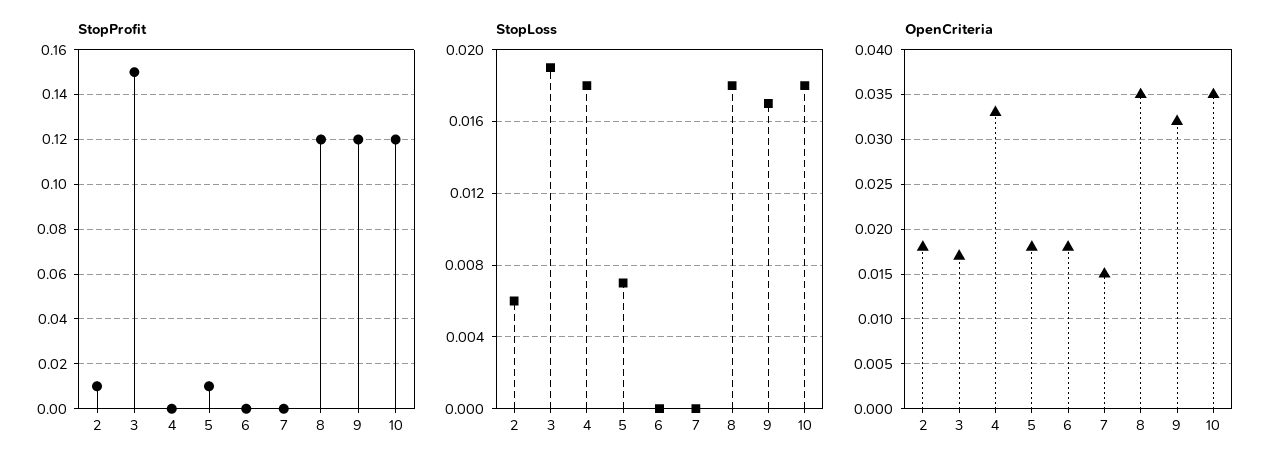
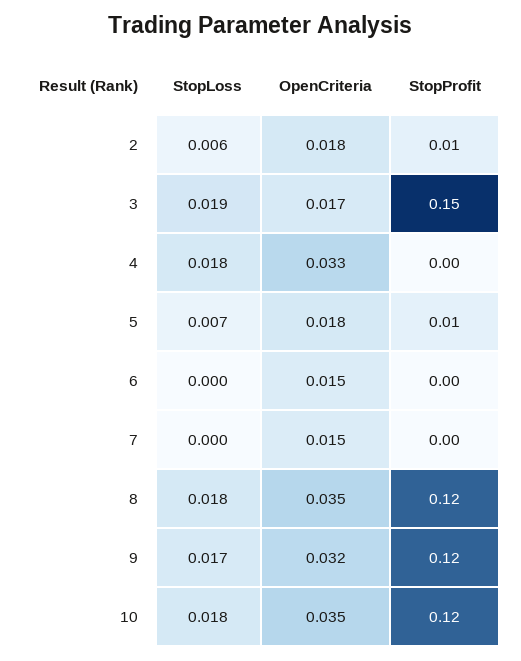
  {
    "StopProfit": {
      "2": 0.01,
      "3": 0.15,
      "4": 0,
      "5": 0.01,
      "6": 0,
      "7": 0,
      "8": 0.12,
      "9": 0.12,
      "10": 0.12
    },
    "StopLoss": {
      "2": 0.006,
      "3": 0.019,
      "4": 0.018,
      "5": 0.007,
      "6": 0,
      "7": 0,
      "8": 0.018,
      "9": 0.017,
      "10": 0.018
    },
    "OpenCriteria": {
      "2": 0.018,
      "3": 0.017,
      "4": 0.033,
      "5": 0.018,
-     "6": 0.018,
+     "6": 0.015,
      "7": 0.015,
      "8": 0.035,
      "9": 0.032,
      "10": 0.035
    }
  }

